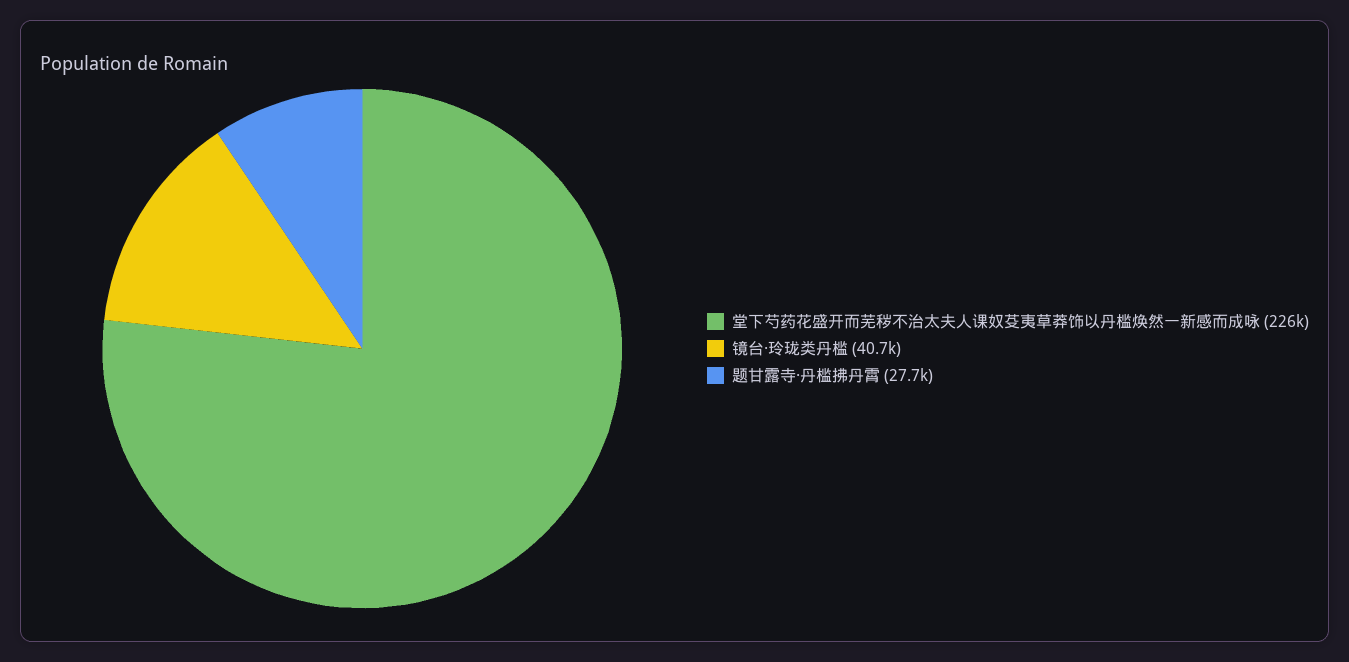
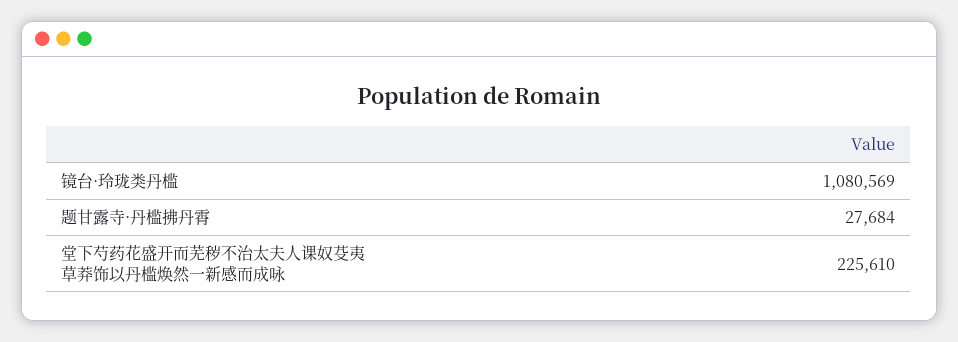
  {
    "堂下芍药花盛开而芜秽不治太夫人课奴芟夷草莽饰以丹槛焕然一新感而成咏": 225610,
-   "镜台·玲珑类丹槛": 40700,
+   "镜台·玲珑类丹槛": 1080569,
    "题甘露寺·丹槛拂丹霄": 27684
  }

